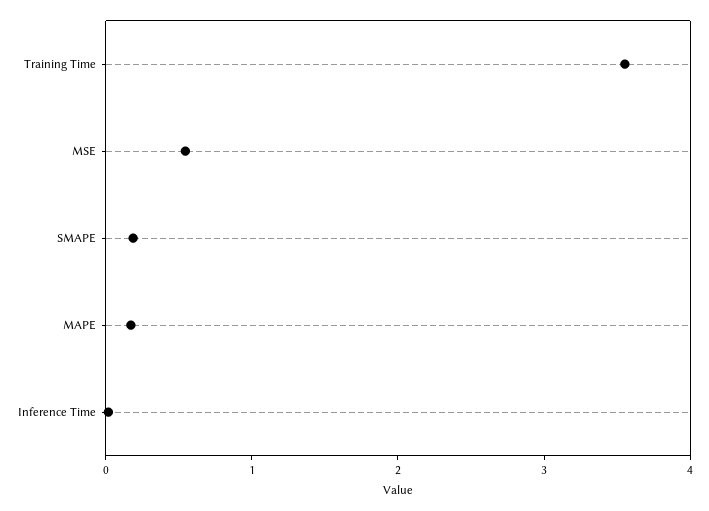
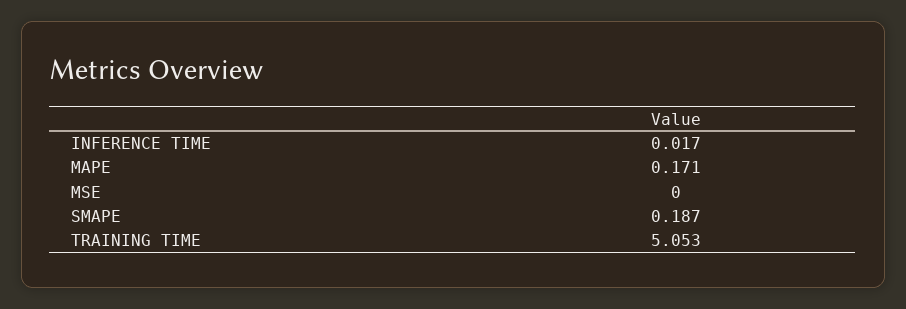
  {
-   "Training Time": 3.6,
+   "Training Time": 5.053,
-   "MSE": 0.6,
+   "MSE": 0,
    "SMAPE": 0.187,
    "MAPE": 0.171,
    "Inference Time": 0.017
  }

